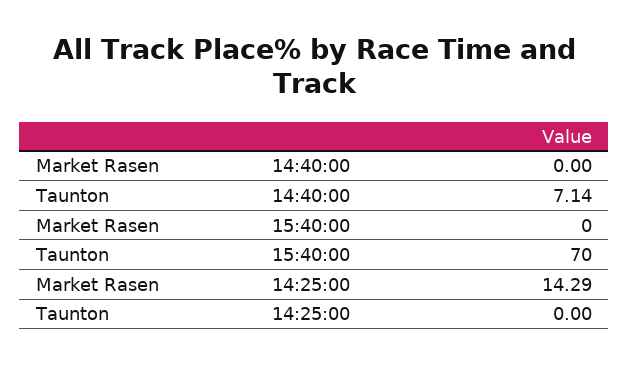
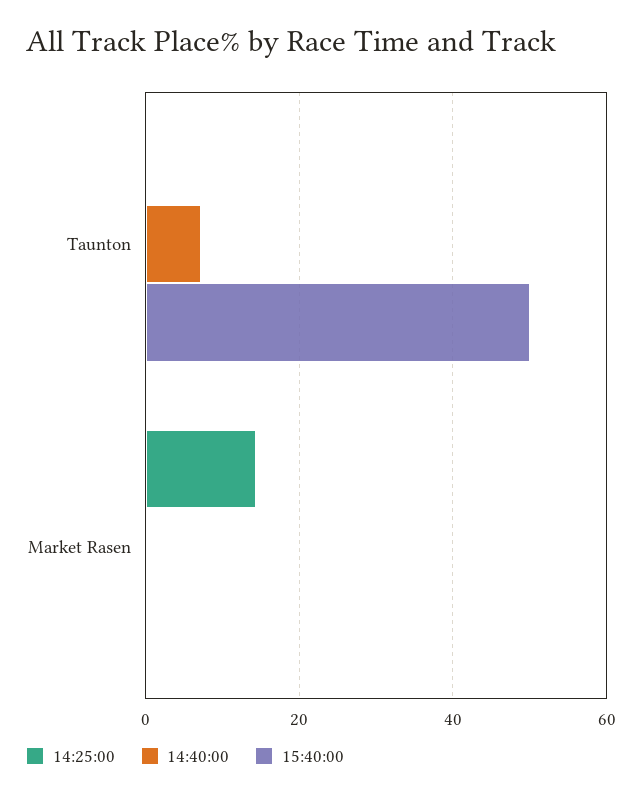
  {
    "14:40:00": {
      "Market Rasen": 0,
      "Taunton": 7.14
    },
    "15:40:00": {
      "Market Rasen": 0,
-     "Taunton": 70
+     "Taunton": 50
    },
    "14:25:00": {
      "Market Rasen": 14.29,
      "Taunton": 0
    }
  }

